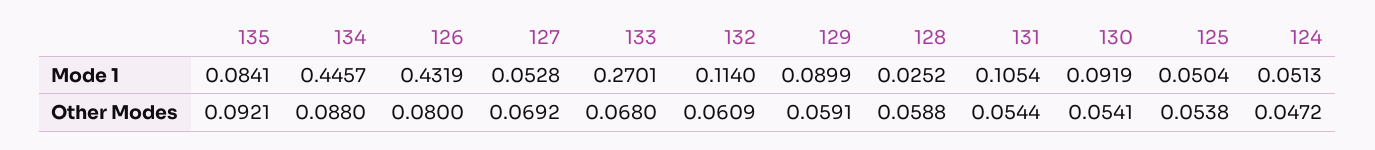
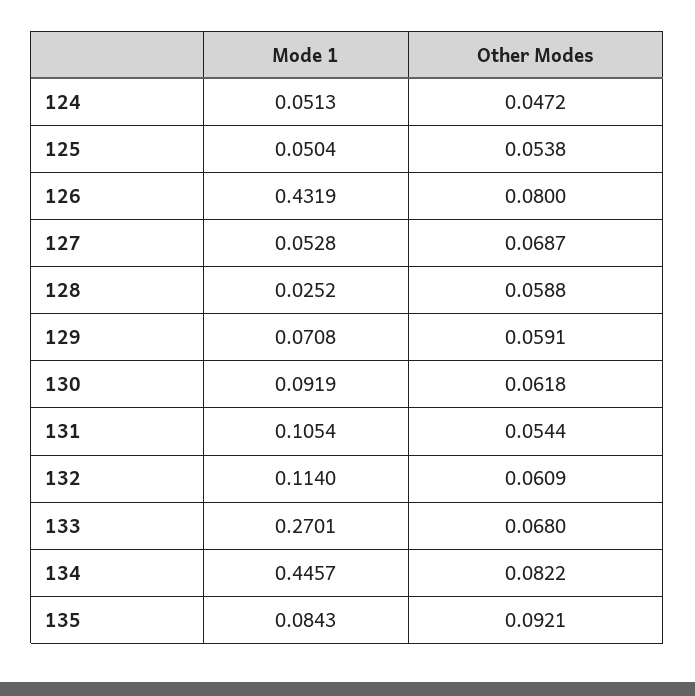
  {
    "135": {
-     "Mode 1": 0.0841,
+     "Mode 1": 0.0843,
      "Other Modes": 0.0921
    },
    "134": {
      "Mode 1": 0.4457,
-     "Other Modes": 0.088
+     "Other Modes": 0.0822
    },
    "126": {
      "Mode 1": 0.4319,
      "Other Modes": 0.08
    },
    "127": {
      "Mode 1": 0.0528,
-     "Other Modes": 0.0692
+     "Other Modes": 0.0687
    },
    "133": {
      "Mode 1": 0.2701,
      "Other Modes": 0.068
    },
    "132": {
      "Mode 1": 0.114,
      "Other Modes": 0.0609
    },
    "129": {
-     "Mode 1": 0.0899,
+     "Mode 1": 0.0708,
      "Other Modes": 0.0591
    },
    "128": {
      "Mode 1": 0.0252,
      "Other Modes": 0.0588
    },
    "131": {
      "Mode 1": 0.1054,
      "Other Modes": 0.0544
    },
    "130": {
      "Mode 1": 0.0919,
-     "Other Modes": 0.0541
+     "Other Modes": 0.0618
    },
    "125": {
      "Mode 1": 0.0504,
      "Other Modes": 0.0538
    },
    "124": {
      "Mode 1": 0.0513,
      "Other Modes": 0.0472
    }
  }

